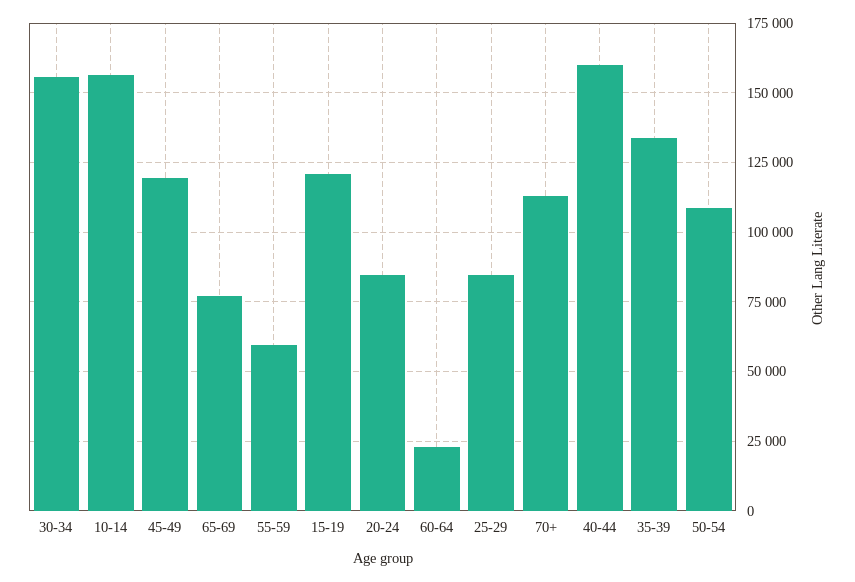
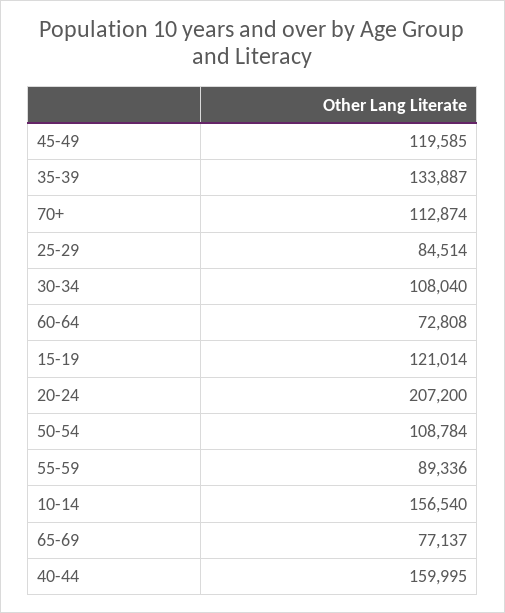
  {
-   "30-34": 155000,
+   "30-34": 108040,
    "10-14": 156540,
    "45-49": 119585,
    "65-69": 77137,
-   "55-59": 60000,
+   "55-59": 89336,
    "15-19": 121014,
-   "20-24": 85000,
+   "20-24": 207200,
-   "60-64": 22500,
+   "60-64": 72808,
    "25-29": 84514,
    "70+": 112874,
    "40-44": 159995,
    "35-39": 133887,
    "50-54": 108784
  }

